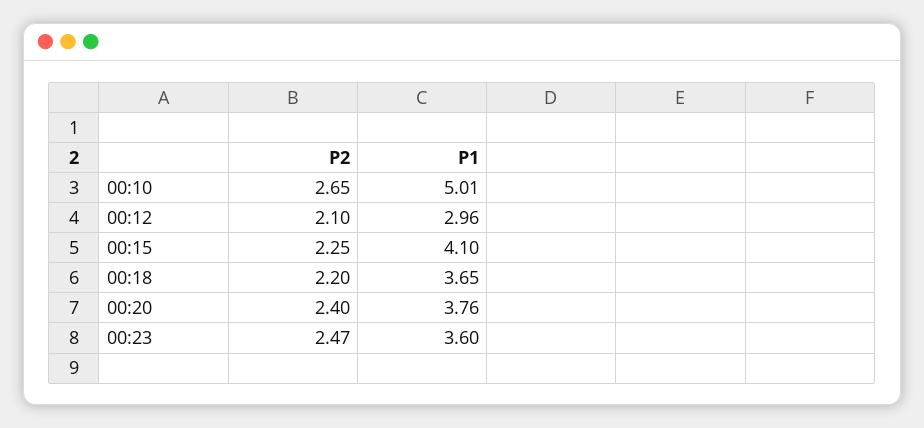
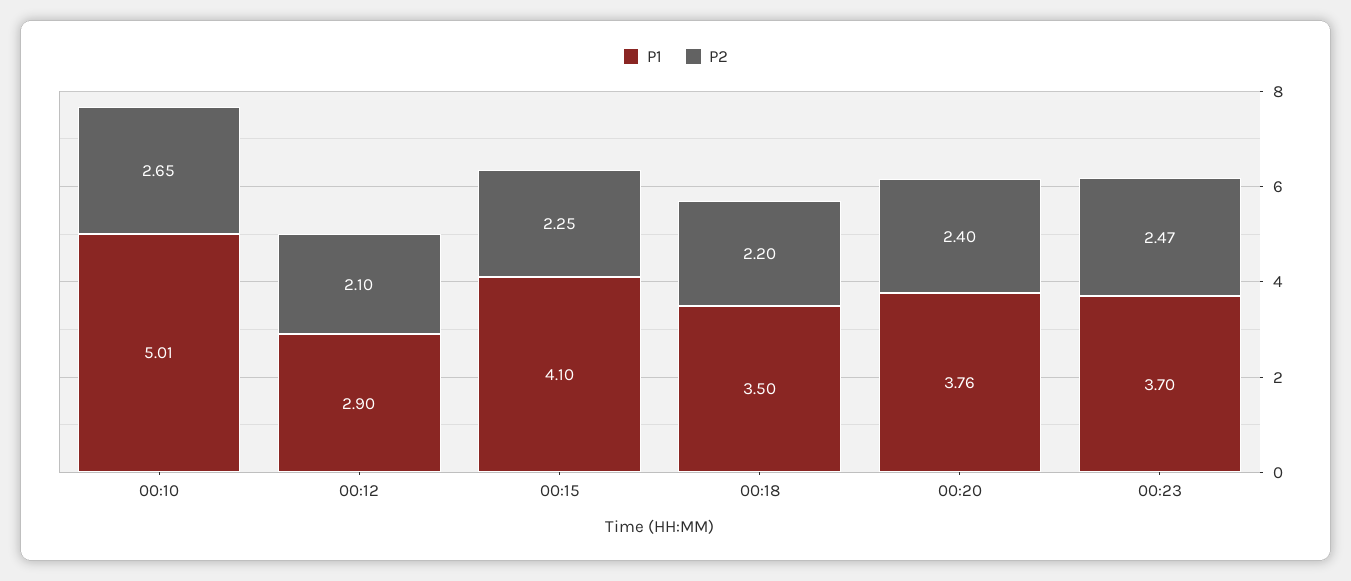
  {
    "P2": {
      "00:10": 2.65,
      "00:12": 2.1,
      "00:15": 2.25,
      "00:18": 2.2,
      "00:20": 2.4,
      "00:23": 2.47
    },
    "P1": {
      "00:10": 5.01,
-     "00:12": 2.96,
+     "00:12": 2.9,
      "00:15": 4.1,
-     "00:18": 3.65,
+     "00:18": 3.5,
      "00:20": 3.76,
-     "00:23": 3.6
+     "00:23": 3.7
    }
  }

